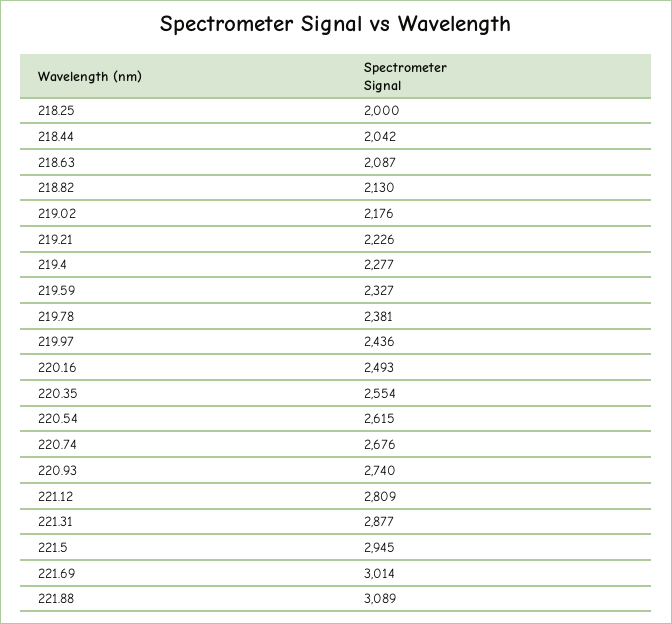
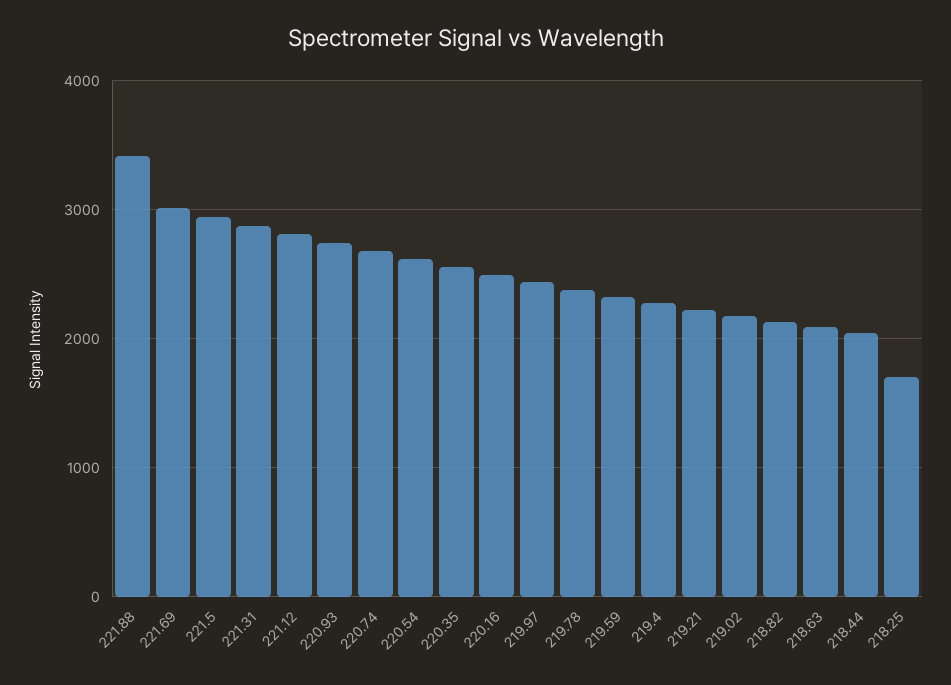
  {
-   "218.25": 2000,
+   "218.25": 1700,
    "218.44": 2042,
    "218.63": 2087,
    "218.82": 2130,
    "219.02": 2176,
    "219.21": 2226,
    "219.4": 2277,
    "219.59": 2327,
    "219.78": 2381,
    "219.97": 2436,
    "220.16": 2493,
    "220.35": 2554,
    "220.54": 2615,
    "220.74": 2676,
    "220.93": 2740,
    "221.12": 2809,
    "221.31": 2877,
    "221.5": 2945,
    "221.69": 3014,
-   "221.88": 3089
+   "221.88": 3400
  }

